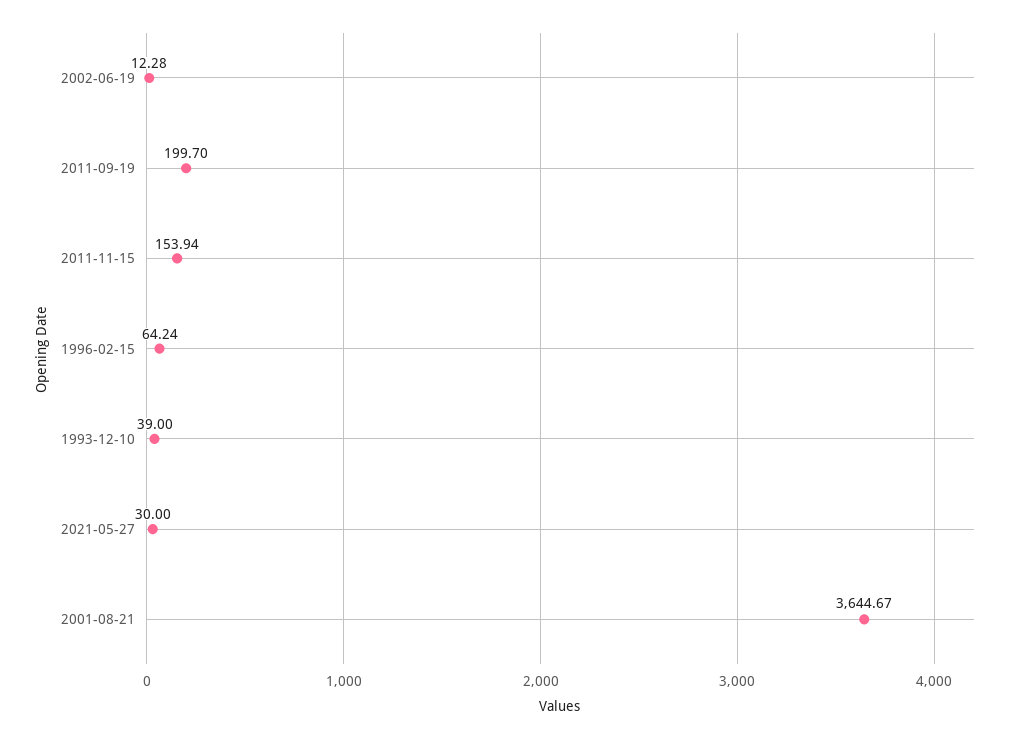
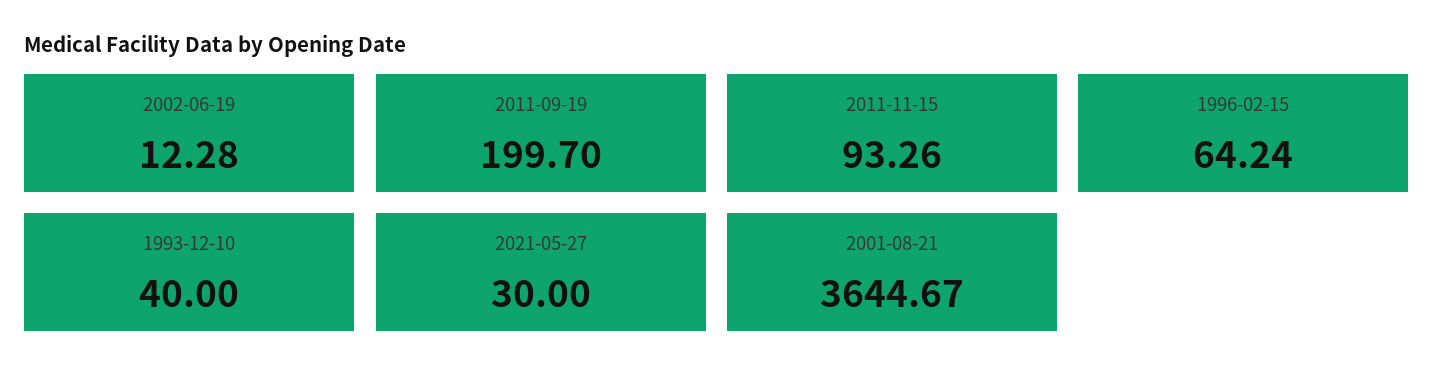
  {
    "2002-06-19": 12.28,
    "2011-09-19": 199.7,
-   "2011-11-15": 153.94,
+   "2011-11-15": 93.26,
    "1996-02-15": 64.24,
-   "1993-12-10": 39,
+   "1993-12-10": 40,
    "2021-05-27": 30,
    "2001-08-21": 3644.67
  }

